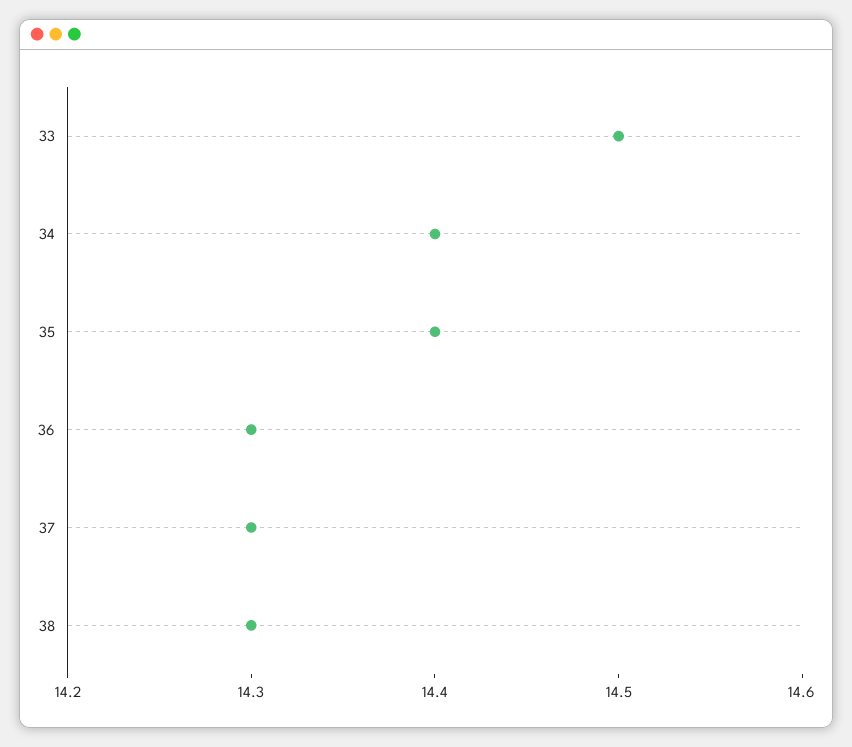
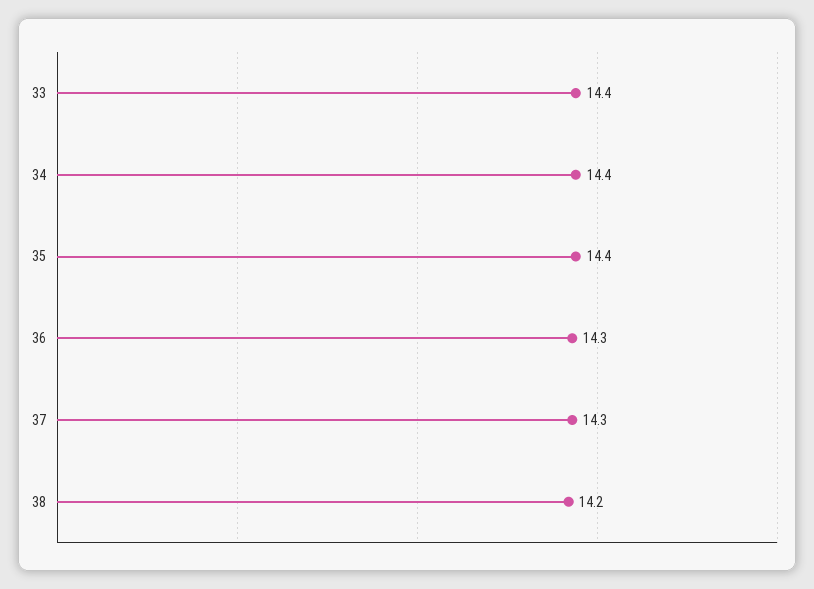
  {
-   "33": 14.5,
+   "33": 14.4,
    "34": 14.4,
    "35": 14.4,
    "36": 14.3,
    "37": 14.3,
-   "38": 14.3
+   "38": 14.2
  }

